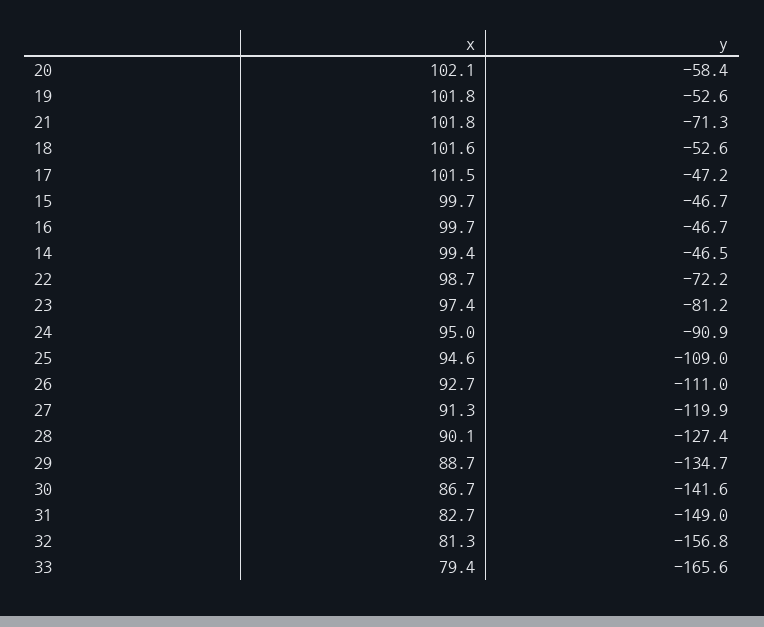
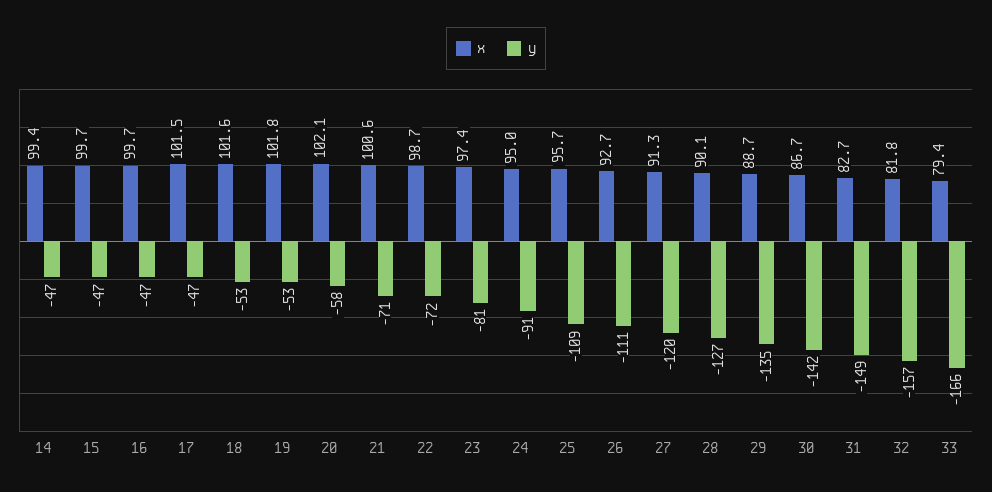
  {
    "x": {
      "20": 102.1,
      "19": 101.8,
-     "21": 101.8,
+     "21": 100.6,
      "18": 101.6,
      "17": 101.5,
      "15": 99.7,
      "16": 99.7,
      "14": 99.4,
      "22": 98.7,
      "23": 97.4,
      "24": 95,
-     "25": 94.6,
+     "25": 95.7,
      "26": 92.7,
      "27": 91.3,
      "28": 90.1,
      "29": 88.7,
      "30": 86.7,
      "31": 82.7,
-     "32": 81.3,
+     "32": 81.8,
      "33": 79.4
    },
    "y": {
      "20": -58.4,
      "19": -52.6,
      "21": -71.3,
      "18": -52.6,
      "17": -47.2,
      "15": -46.7,
      "16": -46.7,
      "14": -46.5,
      "22": -72.2,
      "23": -81.2,
      "24": -90.9,
      "25": -109,
      "26": -111,
      "27": -119.9,
      "28": -127.4,
      "29": -134.7,
      "30": -141.6,
      "31": -149,
      "32": -156.8,
      "33": -165.6
    }
  }

